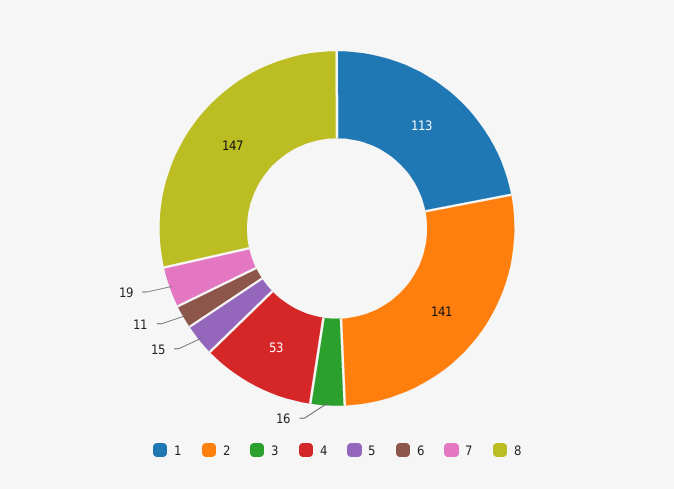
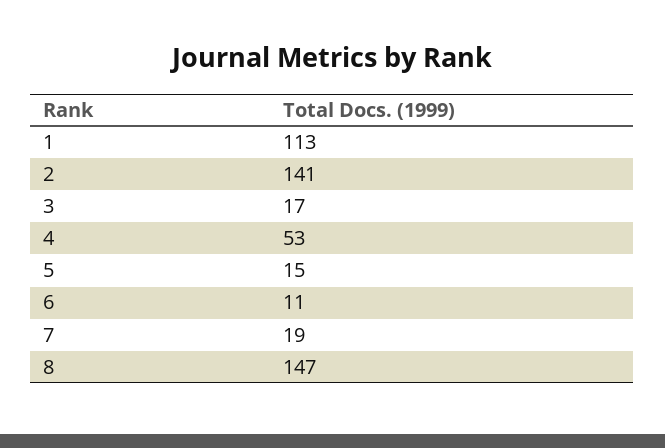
  {
    "1": 113,
    "2": 141,
-   "3": 16,
+   "3": 17,
    "4": 53,
    "5": 15,
    "6": 11,
    "7": 19,
    "8": 147
  }

